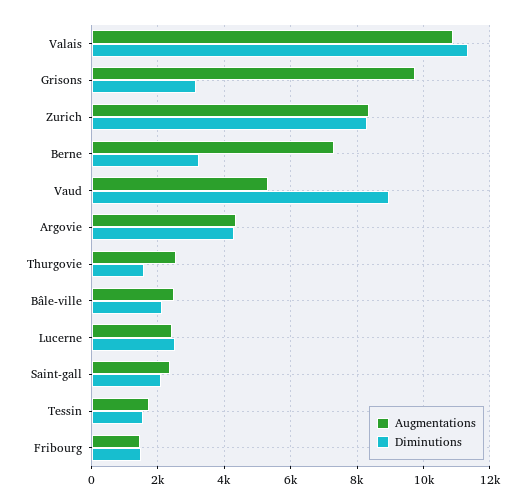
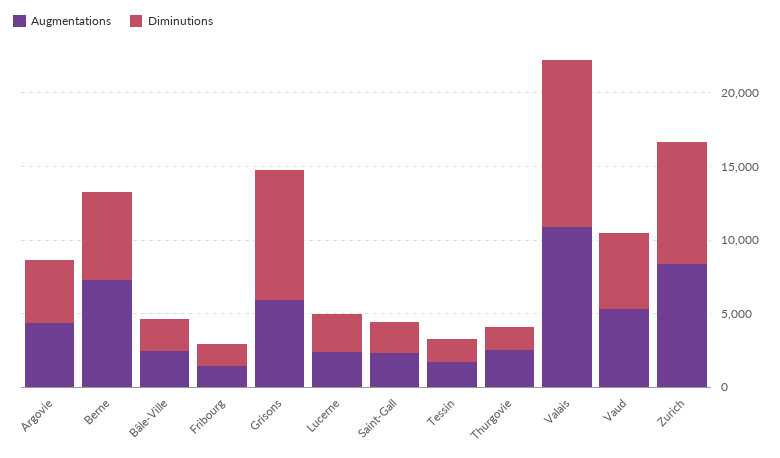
  {
    "Augmentations": {
      "Valais": 10800,
-     "Grisons": 9800,
+     "Grisons": 6000,
      "Zurich": 8400,
      "Berne": 7200,
      "Vaud": 5400,
      "Argovie": 4400,
      "Thurgovie": 2600,
      "Bâle-ville": 2400,
      "Lucerne": 2400,
      "Saint-gall": 2400,
      "Tessin": 1800,
      "Fribourg": 1400
    },
    "Diminutions": {
      "Valais": 11400,
-     "Grisons": 3200,
+     "Grisons": 9000,
      "Zurich": 8200,
-     "Berne": 3200,
+     "Berne": 6000,
-     "Vaud": 9000,
+     "Vaud": 5000,
      "Argovie": 4400,
      "Thurgovie": 1600,
      "Bâle-ville": 2200,
      "Lucerne": 2600,
      "Saint-gall": 2200,
      "Tessin": 1600,
      "Fribourg": 1600
    }
  }

